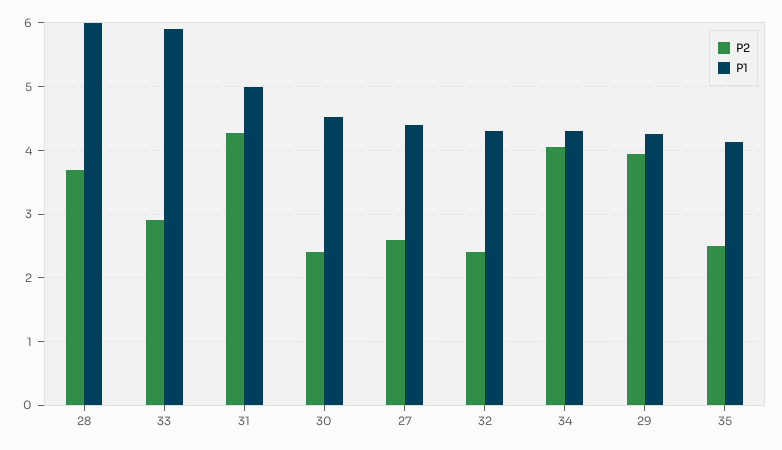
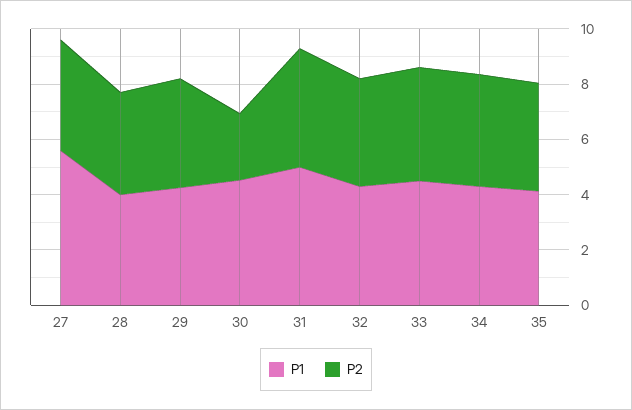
  {
    "P2": {
      "28": 3.7,
-     "33": 2.9,
+     "33": 4,
      "31": 4.3,
      "30": 2.4,
-     "27": 2.6,
+     "27": 4,
-     "32": 2.4,
+     "32": 4,
      "34": 4.1,
      "29": 4,
-     "35": 2.5
+     "35": 4
    },
    "P1": {
-     "28": 6,
+     "28": 4,
-     "33": 5.9,
+     "33": 4.5,
      "31": 5,
      "30": 4.5,
-     "27": 4.4,
+     "27": 5.5,
      "32": 4.3,
      "34": 4.3,
      "29": 4.3,
      "35": 4.1
    }
  }

